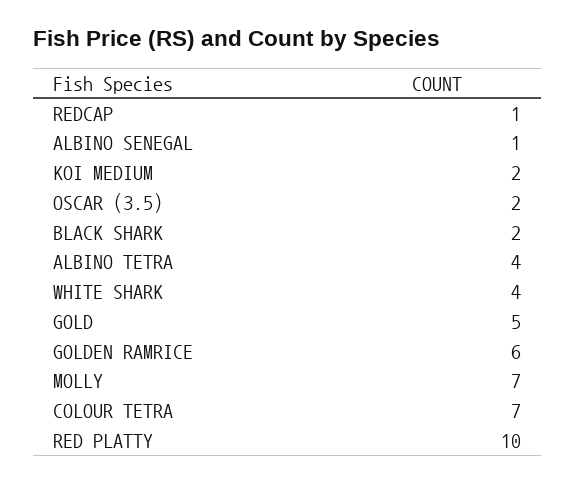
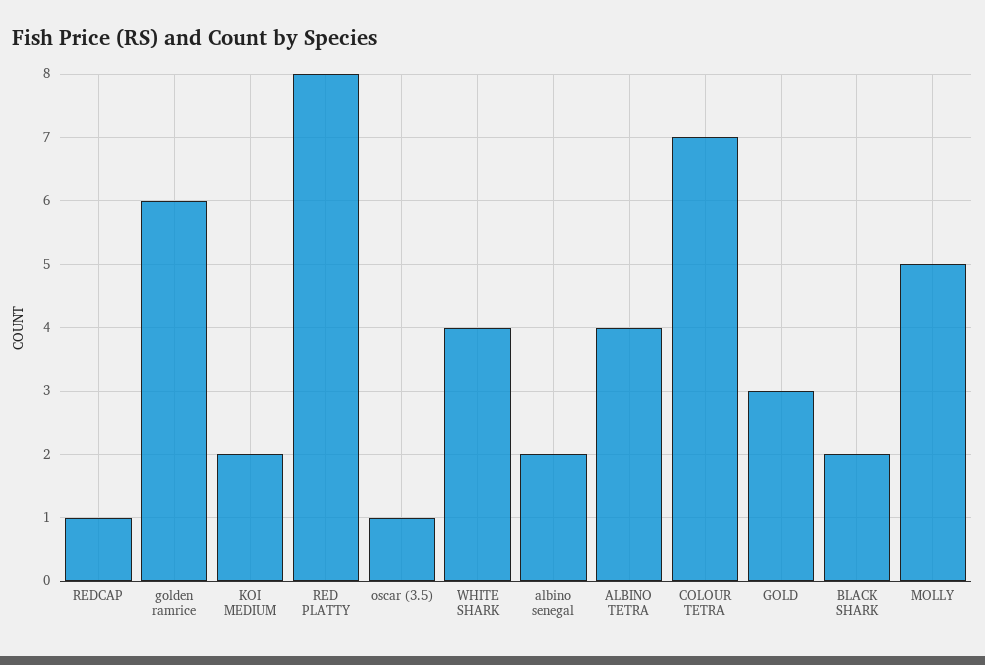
  {
    "REDCAP": 1,
-   "ALBINO SENEGAL": 1,
+   "ALBINO SENEGAL": 2,
    "KOI MEDIUM": 2,
-   "OSCAR (3.5)": 2,
+   "OSCAR (3.5)": 1,
    "BLACK SHARK": 2,
    "ALBINO TETRA": 4,
    "WHITE SHARK": 4,
-   "GOLD": 5,
+   "GOLD": 3,
    "GOLDEN RAMRICE": 6,
-   "MOLLY": 7,
+   "MOLLY": 5,
    "COLOUR TETRA": 7,
-   "RED PLATTY": 10
+   "RED PLATTY": 8
  }

